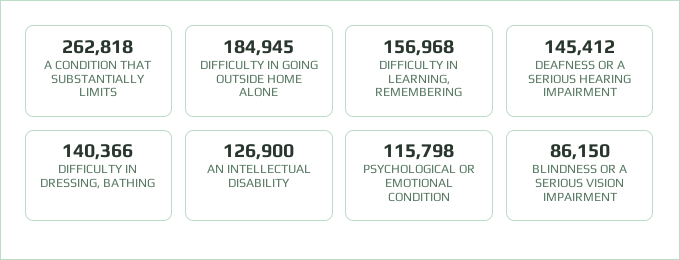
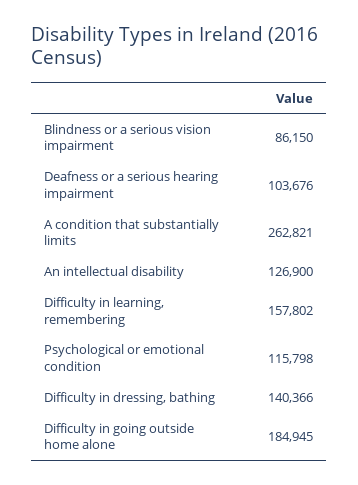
  {
-   "A CONDITION THAT SUBSTANTIALLY LIMITS": 262818,
+   "A CONDITION THAT SUBSTANTIALLY LIMITS": 262821,
    "DIFFICULTY IN GOING OUTSIDE HOME ALONE": 184945,
-   "DIFFICULTY IN LEARNING, REMEMBERING": 156968,
+   "DIFFICULTY IN LEARNING, REMEMBERING": 157802,
-   "DEAFNESS OR A SERIOUS HEARING IMPAIRMENT": 145412,
+   "DEAFNESS OR A SERIOUS HEARING IMPAIRMENT": 103676,
    "DIFFICULTY IN DRESSING, BATHING": 140366,
    "AN INTELLECTUAL DISABILITY": 126900,
    "PSYCHOLOGICAL OR EMOTIONAL CONDITION": 115798,
    "BLINDNESS OR A SERIOUS VISION IMPAIRMENT": 86150
  }

